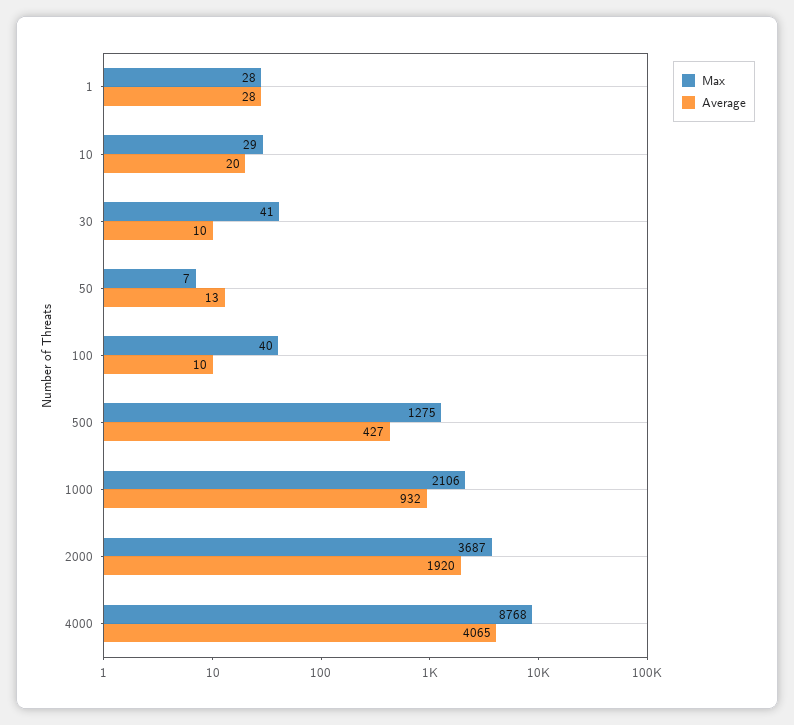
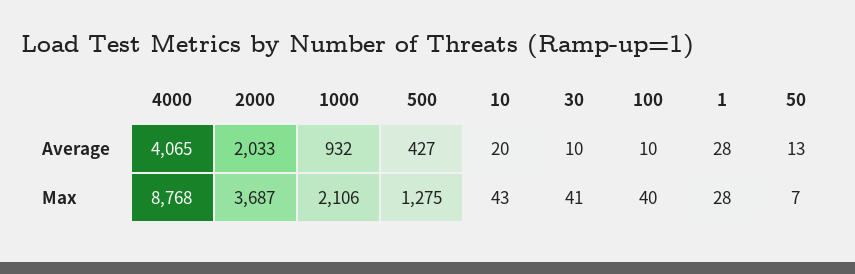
  {
    "Max": {
      "1": 28,
-     "10": 29,
+     "10": 43,
      "30": 41,
      "50": 7,
      "100": 40,
      "500": 1275,
      "1000": 2106,
      "2000": 3687,
      "4000": 8768
    },
    "Average": {
      "1": 28,
      "10": 20,
      "30": 10,
      "50": 13,
      "100": 10,
      "500": 427,
      "1000": 932,
-     "2000": 1920,
+     "2000": 2033,
      "4000": 4065
    }
  }

